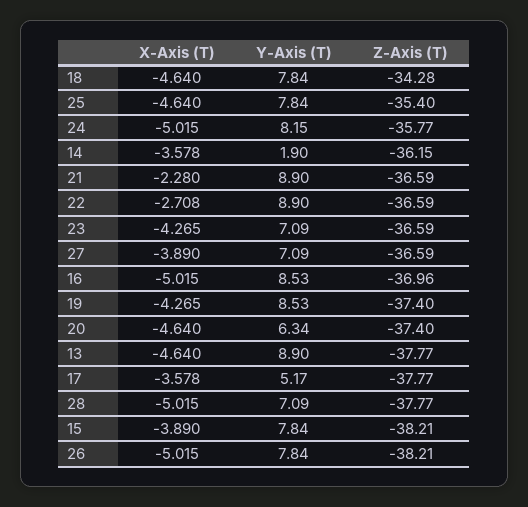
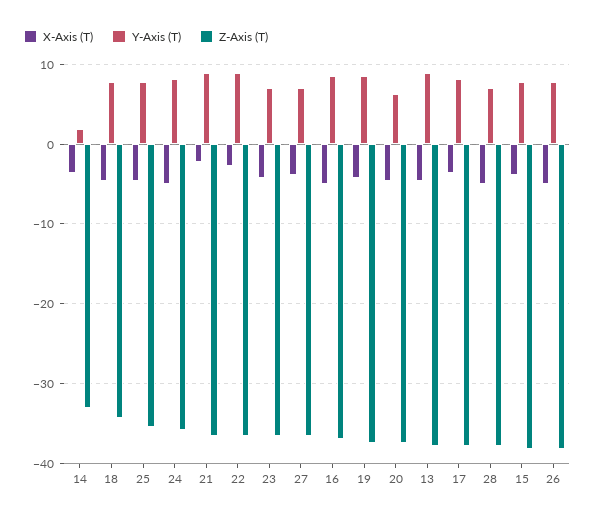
  {
    "X-Axis (T)": {
      "18": -4.64,
      "25": -4.64,
      "24": -5.015,
      "14": -3.578,
      "21": -2.28,
      "22": -2.708,
      "23": -4.265,
      "27": -3.89,
      "16": -5.015,
      "19": -4.265,
      "20": -4.64,
      "13": -4.64,
      "17": -3.578,
      "28": -5.015,
      "15": -3.89,
      "26": -5.015
    },
    "Y-Axis (T)": {
      "18": 7.84,
      "25": 7.84,
      "24": 8.15,
      "14": 1.9,
      "21": 8.9,
      "22": 8.9,
      "23": 7.09,
      "27": 7.09,
      "16": 8.53,
      "19": 8.53,
      "20": 6.34,
      "13": 8.9,
-     "17": 5.17,
+     "17": 8,
      "28": 7.09,
      "15": 7.84,
      "26": 7.84
    },
    "Z-Axis (T)": {
      "18": -34.28,
      "25": -35.4,
      "24": -35.77,
-     "14": -36.15,
+     "14": -33,
      "21": -36.59,
      "22": -36.59,
      "23": -36.59,
      "27": -36.59,
      "16": -36.96,
      "19": -37.4,
      "20": -37.4,
      "13": -37.77,
      "17": -37.77,
      "28": -37.77,
      "15": -38.21,
      "26": -38.21
    }
  }

